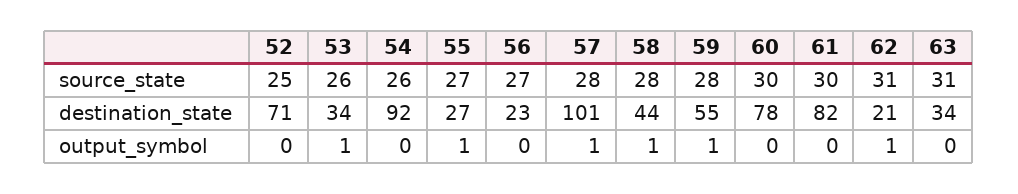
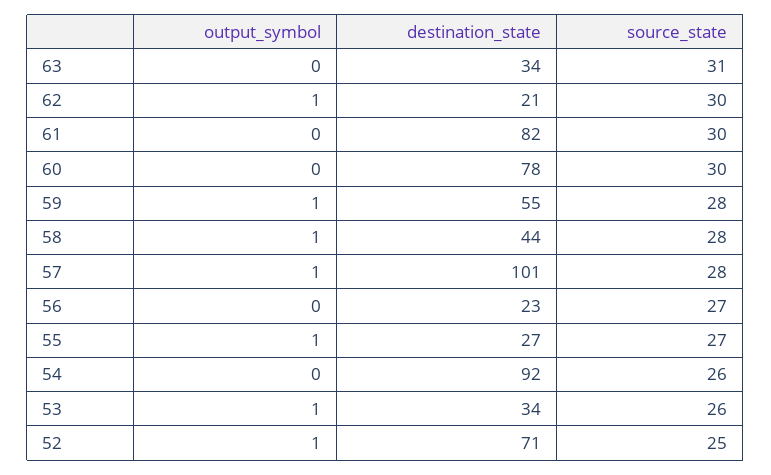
  {
    "52": {
      "source_state": 25,
      "destination_state": 71,
-     "output_symbol": 0
+     "output_symbol": 1
    },
    "53": {
      "source_state": 26,
      "destination_state": 34,
      "output_symbol": 1
    },
    "54": {
      "source_state": 26,
      "destination_state": 92,
      "output_symbol": 0
    },
    "55": {
      "source_state": 27,
      "destination_state": 27,
      "output_symbol": 1
    },
    "56": {
      "source_state": 27,
      "destination_state": 23,
      "output_symbol": 0
    },
    "57": {
      "source_state": 28,
      "destination_state": 101,
      "output_symbol": 1
    },
    "58": {
      "source_state": 28,
      "destination_state": 44,
      "output_symbol": 1
    },
    "59": {
      "source_state": 28,
      "destination_state": 55,
      "output_symbol": 1
    },
    "60": {
      "source_state": 30,
      "destination_state": 78,
      "output_symbol": 0
    },
    "61": {
      "source_state": 30,
      "destination_state": 82,
      "output_symbol": 0
    },
    "62": {
-     "source_state": 31,
+     "source_state": 30,
      "destination_state": 21,
      "output_symbol": 1
    },
    "63": {
      "source_state": 31,
      "destination_state": 34,
      "output_symbol": 0
    }
  }

